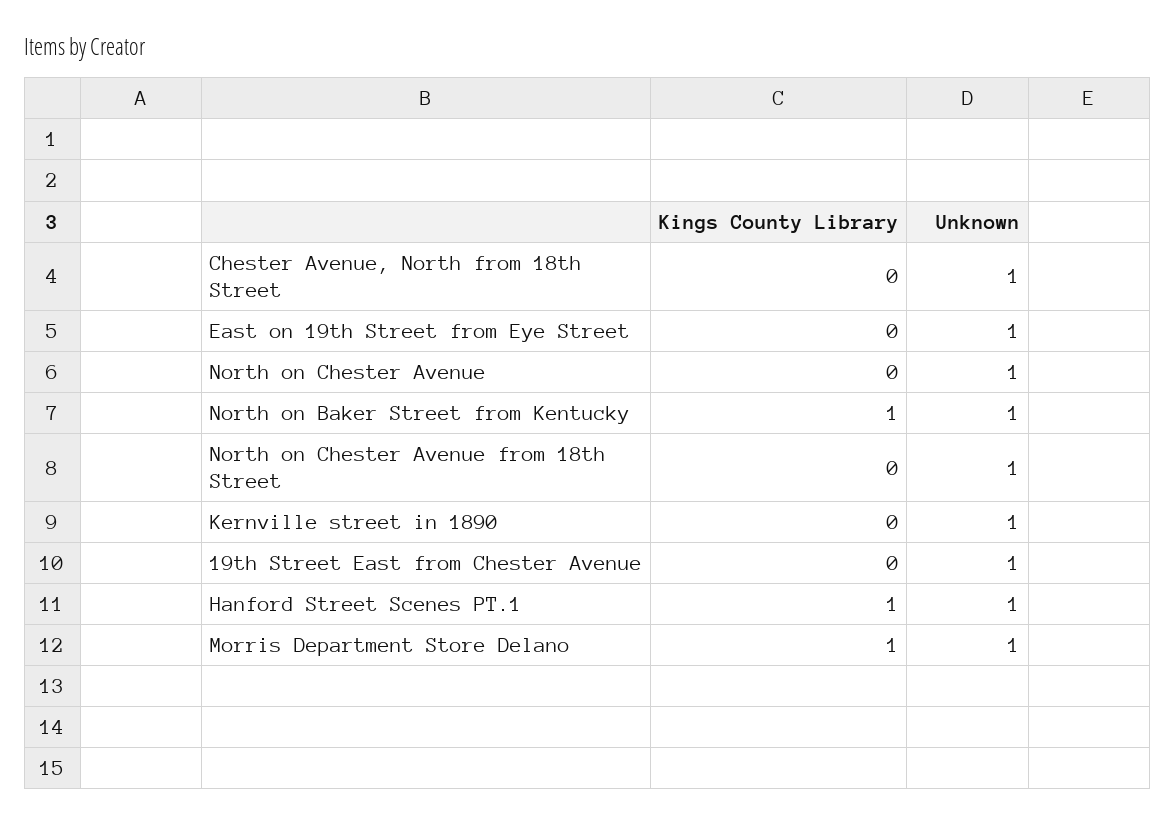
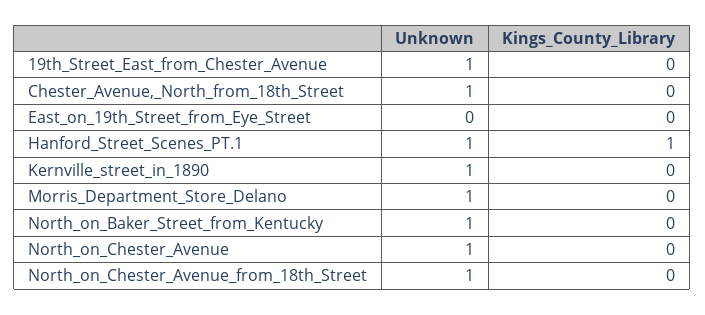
  {
    "Kings County Library": {
      "Chester Avenue, North from 18th Street": 0,
      "East on 19th Street from Eye Street": 0,
      "North on Chester Avenue": 0,
-     "North on Baker Street from Kentucky": 1,
+     "North on Baker Street from Kentucky": 0,
      "North on Chester Avenue from 18th Street": 0,
      "Kernville street in 1890": 0,
      "19th Street East from Chester Avenue": 0,
      "Hanford Street Scenes PT.1": 1,
-     "Morris Department Store Delano": 1
+     "Morris Department Store Delano": 0
    },
    "Unknown": {
      "Chester Avenue, North from 18th Street": 1,
-     "East on 19th Street from Eye Street": 1,
+     "East on 19th Street from Eye Street": 0,
      "North on Chester Avenue": 1,
      "North on Baker Street from Kentucky": 1,
      "North on Chester Avenue from 18th Street": 1,
      "Kernville street in 1890": 1,
      "19th Street East from Chester Avenue": 1,
      "Hanford Street Scenes PT.1": 1,
      "Morris Department Store Delano": 1
    }
  }

